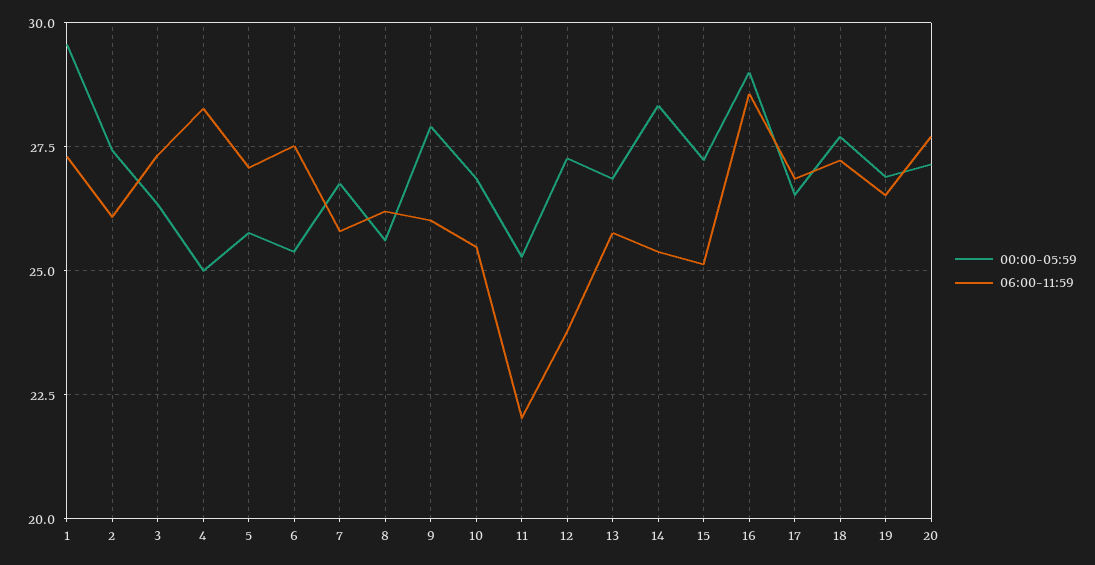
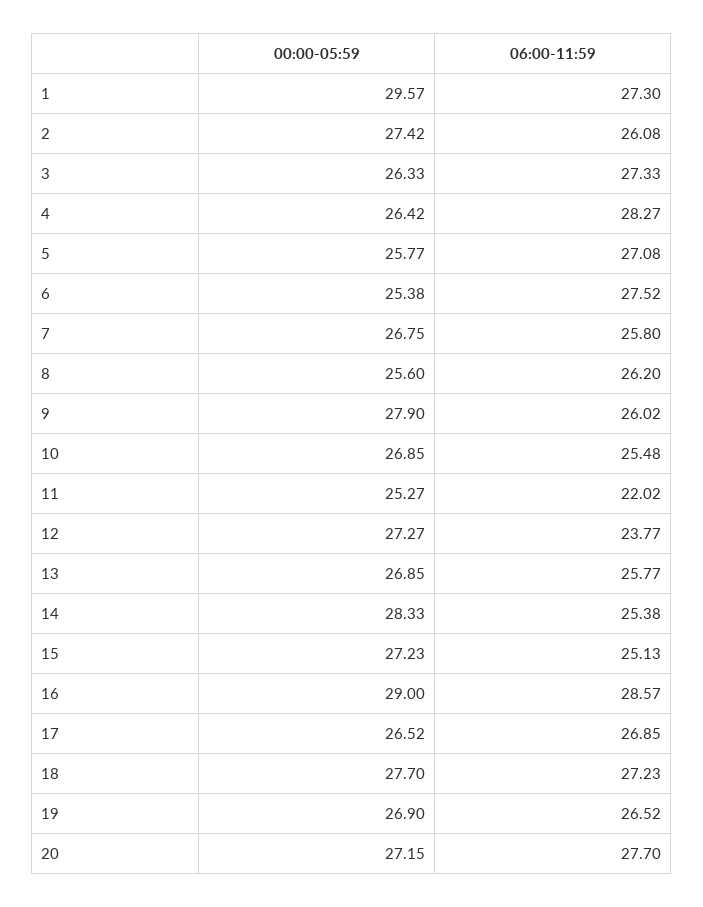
  {
    "00:00-05:59": {
      "1": 29.57,
      "2": 27.42,
      "3": 26.33,
-     "4": 25,
+     "4": 26.42,
      "5": 25.77,
      "6": 25.38,
      "7": 26.75,
      "8": 25.6,
      "9": 27.9,
      "10": 26.85,
      "11": 25.27,
      "12": 27.27,
      "13": 26.85,
      "14": 28.33,
      "15": 27.23,
      "16": 29,
      "17": 26.52,
      "18": 27.7,
      "19": 26.9,
      "20": 27.15
    },
    "06:00-11:59": {
      "1": 27.3,
      "2": 26.08,
      "3": 27.33,
      "4": 28.27,
      "5": 27.08,
      "6": 27.52,
      "7": 25.8,
      "8": 26.2,
      "9": 26.02,
      "10": 25.48,
      "11": 22.02,
      "12": 23.77,
      "13": 25.77,
      "14": 25.38,
      "15": 25.13,
      "16": 28.57,
      "17": 26.85,
      "18": 27.23,
      "19": 26.52,
      "20": 27.7
    }
  }

